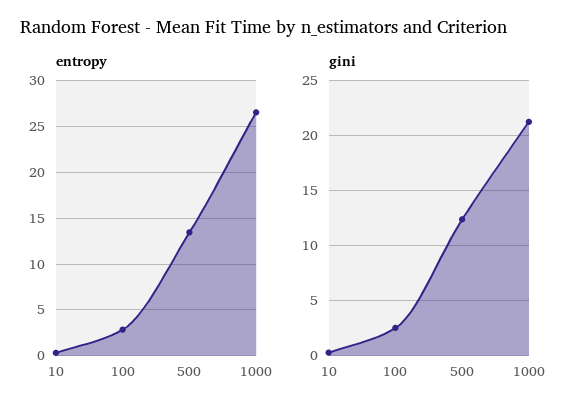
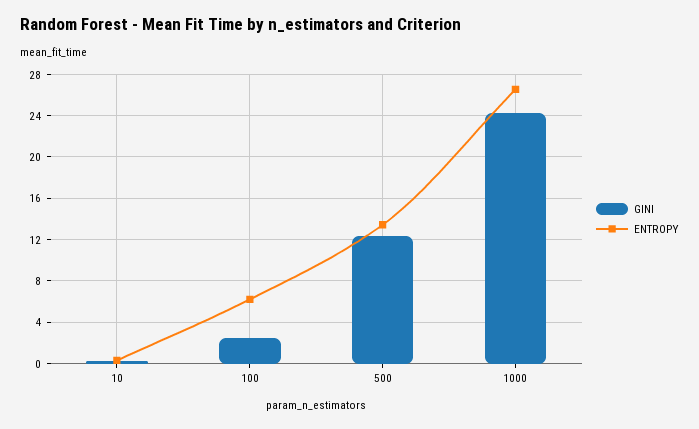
  {
    "entropy": {
      "10": 0,
-     "100": 3,
+     "100": 6,
      "500": 13,
      "1000": 27
    },
    "gini": {
      "10": 0,
      "100": 3,
      "500": 12,
-     "1000": 21
+     "1000": 24
    }
  }

